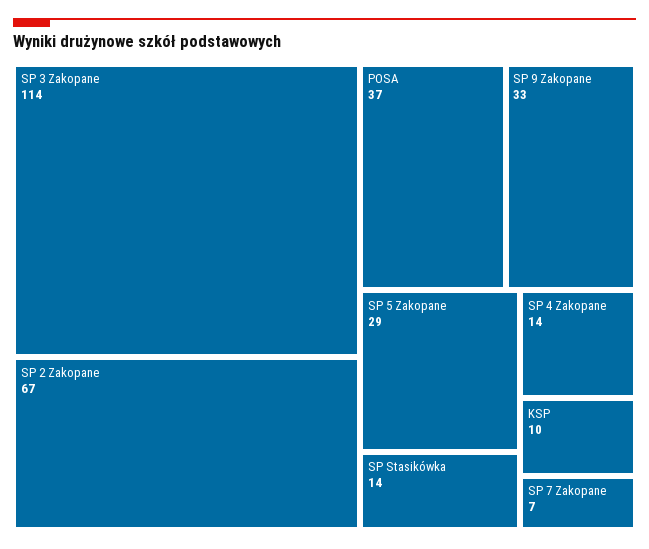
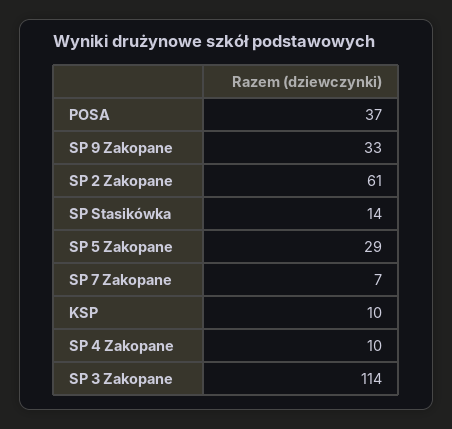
  {
    "SP 3 Zakopane": 114,
-   "SP 2 Zakopane": 67,
+   "SP 2 Zakopane": 61,
    "POSA": 37,
    "SP 9 Zakopane": 33,
    "SP 5 Zakopane": 29,
    "SP Stasikówka": 14,
-   "SP 4 Zakopane": 14,
+   "SP 4 Zakopane": 10,
    "KSP": 10,
    "SP 7 Zakopane": 7
  }

